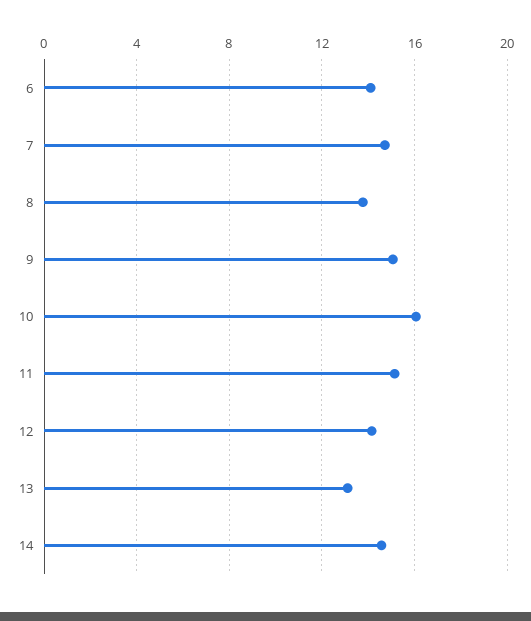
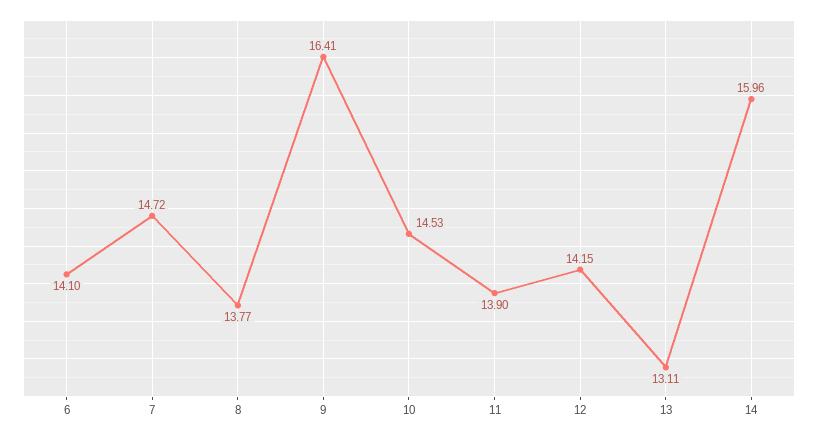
  {
    "6": 14.1,
    "7": 14.72,
    "8": 13.77,
-   "9": 15,
+   "9": 16.41,
-   "10": 16,
+   "10": 14.53,
-   "11": 15,
+   "11": 13.9,
    "12": 14.15,
    "13": 13.11,
-   "14": 14.5
+   "14": 15.96
  }

